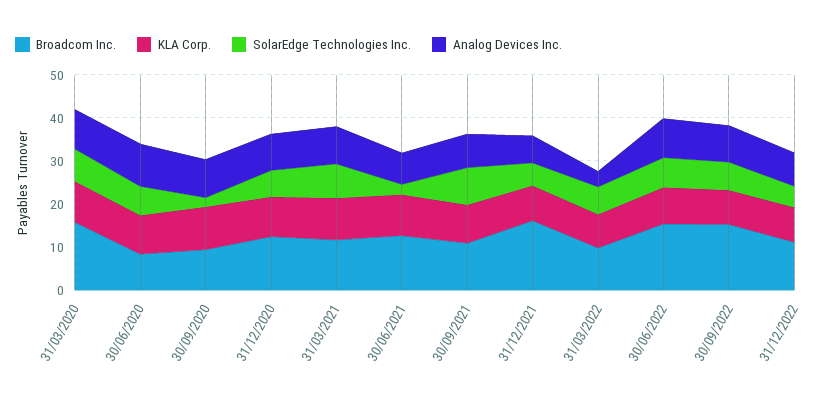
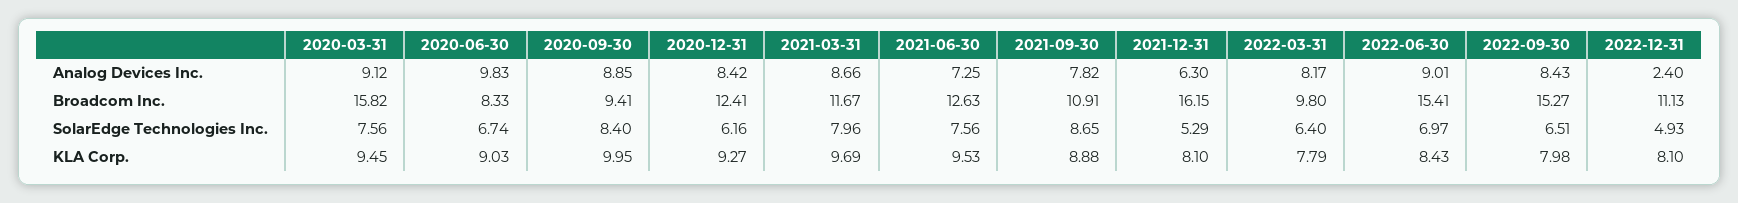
  {
    "Broadcom Inc.": {
      "31/03/2020": 15.82,
      "30/06/2020": 8.33,
      "30/09/2020": 9.41,
      "31/12/2020": 12.41,
      "31/03/2021": 11.67,
      "30/06/2021": 12.63,
      "30/09/2021": 10.91,
      "31/12/2021": 16.15,
      "31/03/2022": 9.8,
      "30/06/2022": 15.41,
      "30/09/2022": 15.27,
      "31/12/2022": 11.13
    },
    "KLA Corp.": {
      "31/03/2020": 9.45,
      "30/06/2020": 9.03,
      "30/09/2020": 9.95,
      "31/12/2020": 9.27,
      "31/03/2021": 9.69,
      "30/06/2021": 9.53,
      "30/09/2021": 8.88,
      "31/12/2021": 8.1,
      "31/03/2022": 7.79,
      "30/06/2022": 8.43,
      "30/09/2022": 7.98,
      "31/12/2022": 8.1
    },
    "SolarEdge Technologies Inc.": {
      "31/03/2020": 7.56,
      "30/06/2020": 6.74,
-     "30/09/2020": 2,
+     "30/09/2020": 8.4,
      "31/12/2020": 6.16,
      "31/03/2021": 7.96,
-     "30/06/2021": 2,
+     "30/06/2021": 7.56,
      "30/09/2021": 8.65,
      "31/12/2021": 5.29,
      "31/03/2022": 6.4,
      "30/06/2022": 6.97,
      "30/09/2022": 6.51,
      "31/12/2022": 4.93
    },
    "Analog Devices Inc.": {
      "31/03/2020": 9.12,
      "30/06/2020": 9.83,
      "30/09/2020": 8.85,
      "31/12/2020": 8.42,
      "31/03/2021": 8.66,
      "30/06/2021": 7.25,
      "30/09/2021": 7.82,
      "31/12/2021": 6.3,
-     "31/03/2022": 4,
+     "31/03/2022": 8.17,
      "30/06/2022": 9.01,
      "30/09/2022": 8.43,
-     "31/12/2022": 8
+     "31/12/2022": 2.4
    }
  }

